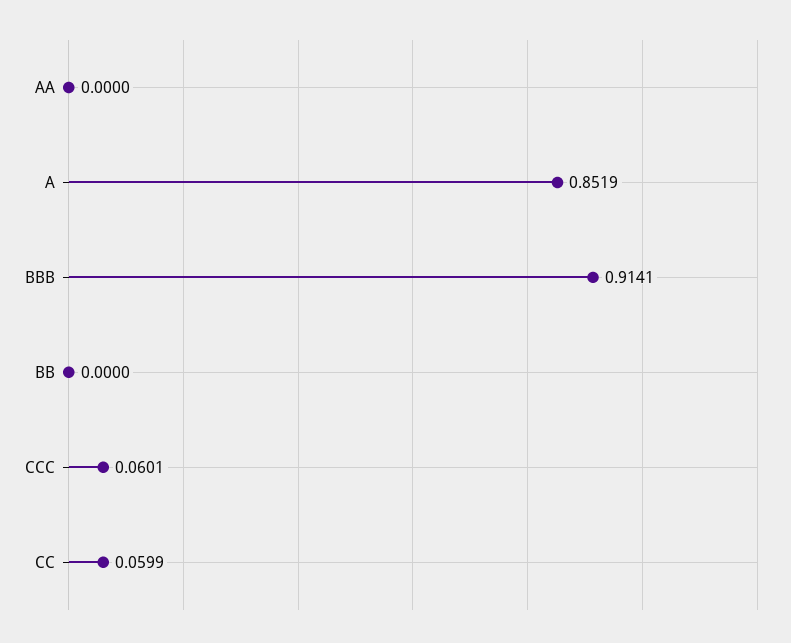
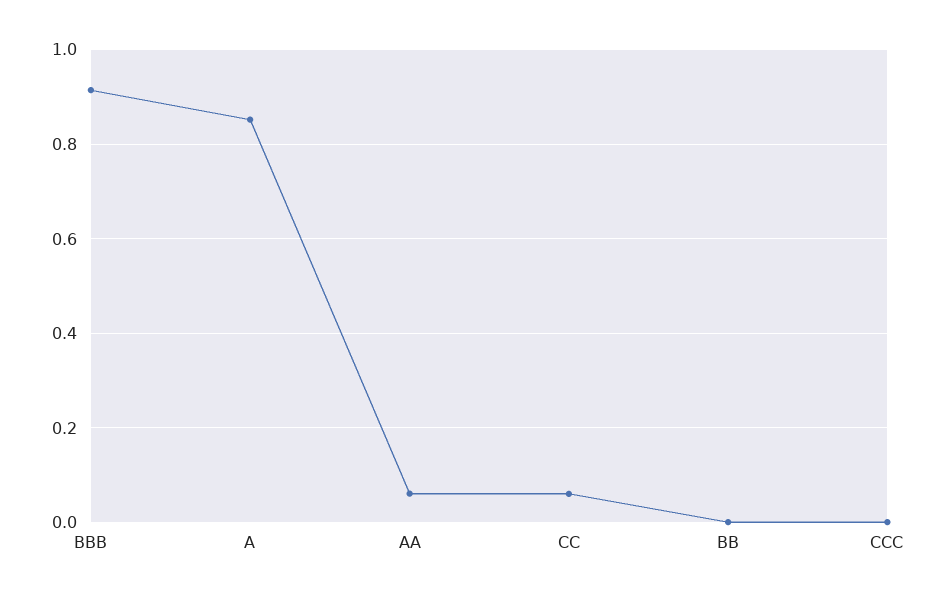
  {
-   "AA": 0,
+   "AA": 0.06,
    "A": 0.8519,
    "BBB": 0.9141,
    "BB": 0,
-   "CCC": 0.0601,
+   "CCC": 0,
    "CC": 0.0599
  }

